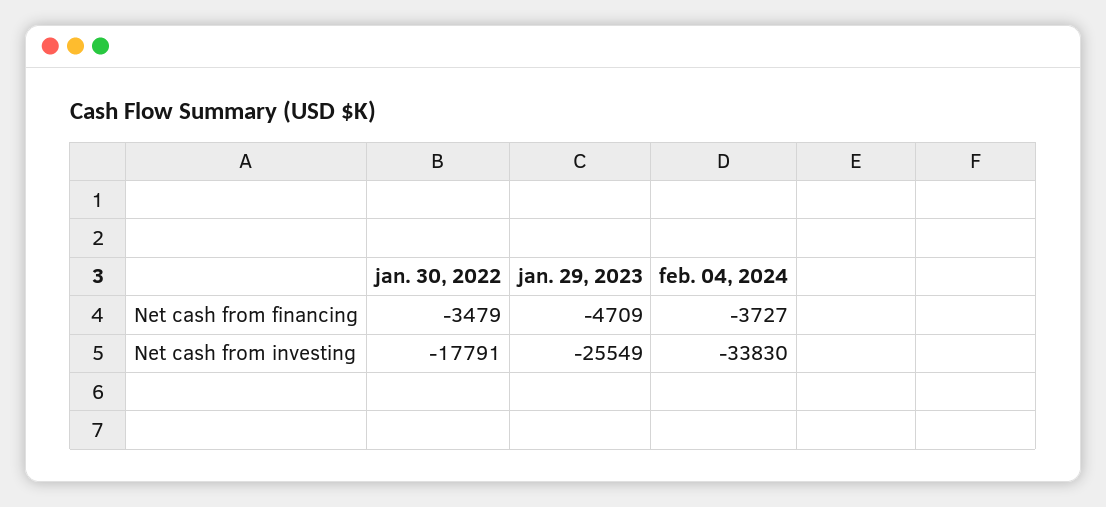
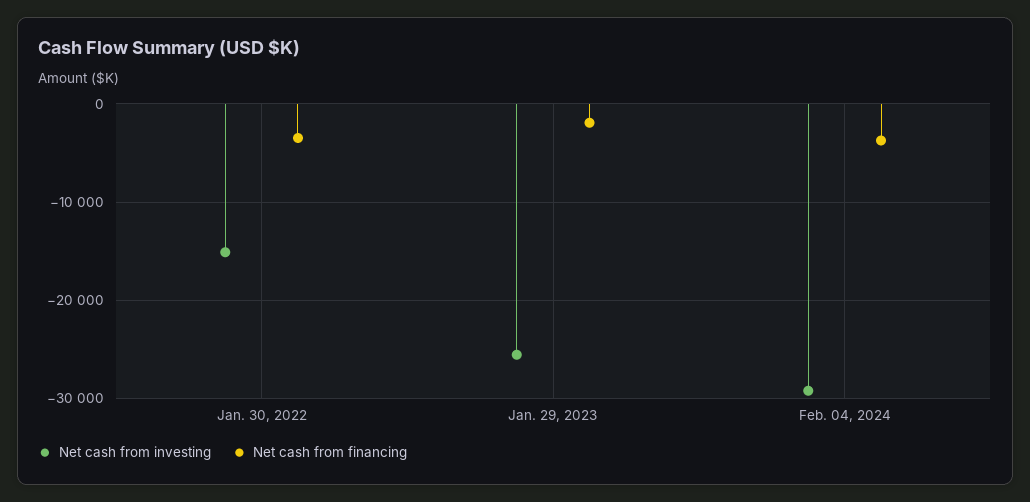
  {
    "Net cash from financing": {
      "jan. 30, 2022": -3479,
-     "jan. 29, 2023": -4709,
+     "jan. 29, 2023": -2000,
      "feb. 04, 2024": -3727
    },
    "Net cash from investing": {
-     "jan. 30, 2022": -17791,
+     "jan. 30, 2022": -15000,
      "jan. 29, 2023": -25549,
-     "feb. 04, 2024": -33830
+     "feb. 04, 2024": -29000
    }
  }

